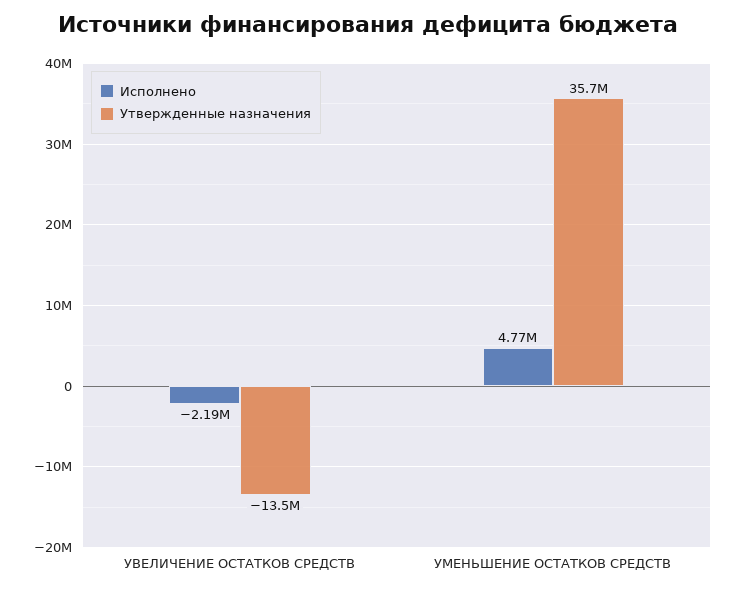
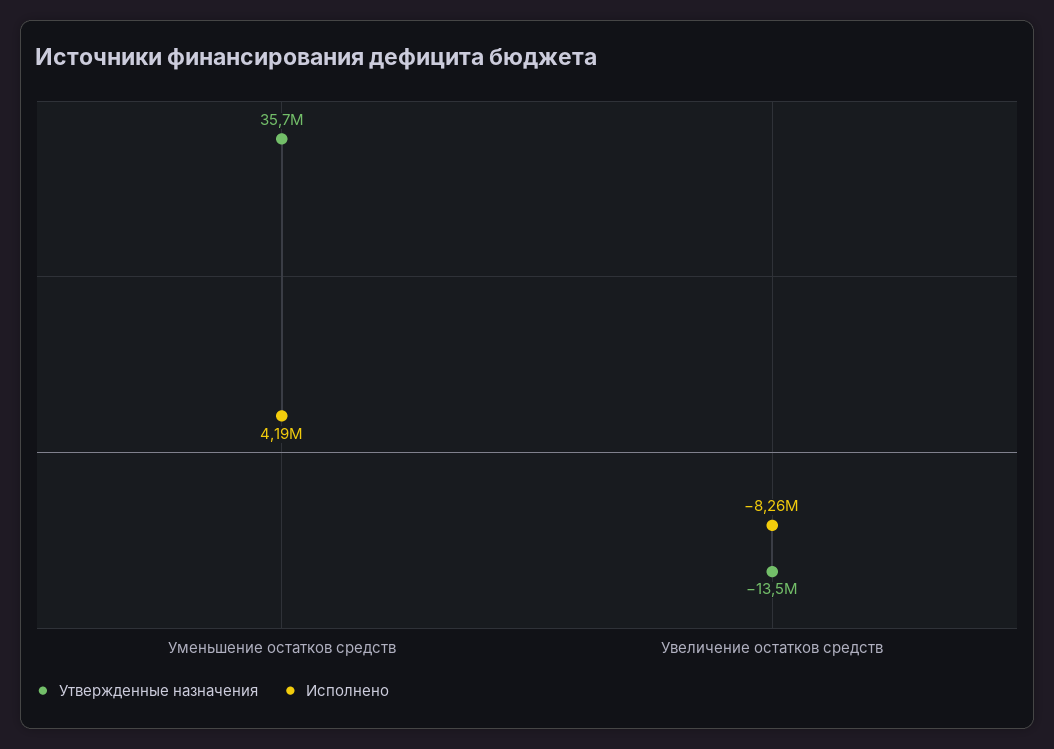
  {
    "Исполнено": {
-     "УВЕЛИЧЕНИЕ ОСТАТКОВ СРЕДСТВ": -2190000,
+     "УВЕЛИЧЕНИЕ ОСТАТКОВ СРЕДСТВ": -8260000,
-     "УМЕНЬШЕНИЕ ОСТАТКОВ СРЕДСТВ": 4770000
+     "УМЕНЬШЕНИЕ ОСТАТКОВ СРЕДСТВ": 4190000
    },
    "Утвержденные назначения": {
      "УВЕЛИЧЕНИЕ ОСТАТКОВ СРЕДСТВ": -13500000,
      "УМЕНЬШЕНИЕ ОСТАТКОВ СРЕДСТВ": 35700000
    }
  }

